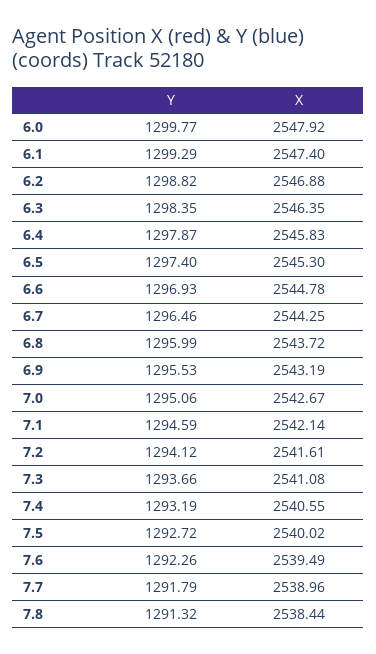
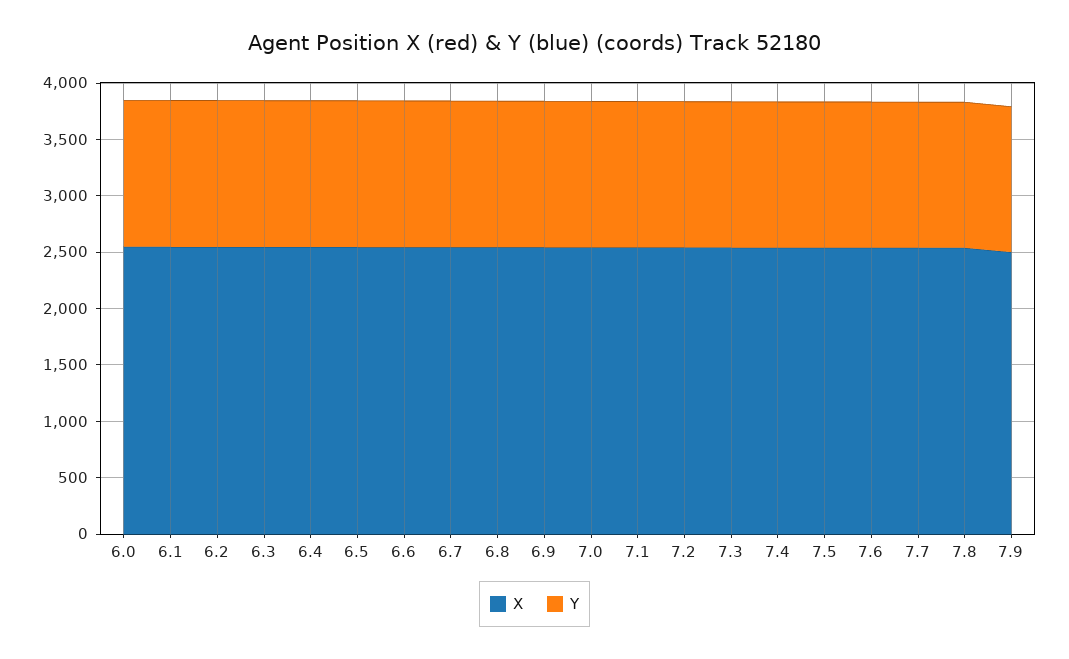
  {
    "Y": {
      "6.0": 1299.77,
      "6.1": 1299.29,
      "6.2": 1298.82,
      "6.3": 1298.35,
      "6.4": 1297.87,
      "6.5": 1297.4,
      "6.6": 1296.93,
      "6.7": 1296.46,
      "6.8": 1295.99,
      "6.9": 1295.53,
      "7.0": 1295.06,
      "7.1": 1294.59,
      "7.2": 1294.12,
      "7.3": 1293.66,
      "7.4": 1293.19,
      "7.5": 1292.72,
      "7.6": 1292.26,
      "7.7": 1291.79,
-     "7.8": 1291.32
+     "7.8": 1291.32,
+     "7.9": 1300
    },
    "X": {
      "6.0": 2547.92,
      "6.1": 2547.4,
      "6.2": 2546.88,
      "6.3": 2546.35,
      "6.4": 2545.83,
      "6.5": 2545.3,
      "6.6": 2544.78,
      "6.7": 2544.25,
      "6.8": 2543.72,
      "6.9": 2543.19,
      "7.0": 2542.67,
      "7.1": 2542.14,
      "7.2": 2541.61,
      "7.3": 2541.08,
      "7.4": 2540.55,
      "7.5": 2540.02,
      "7.6": 2539.49,
      "7.7": 2538.96,
-     "7.8": 2538.44
+     "7.8": 2538.44,
+     "7.9": 2500
    }
  }

